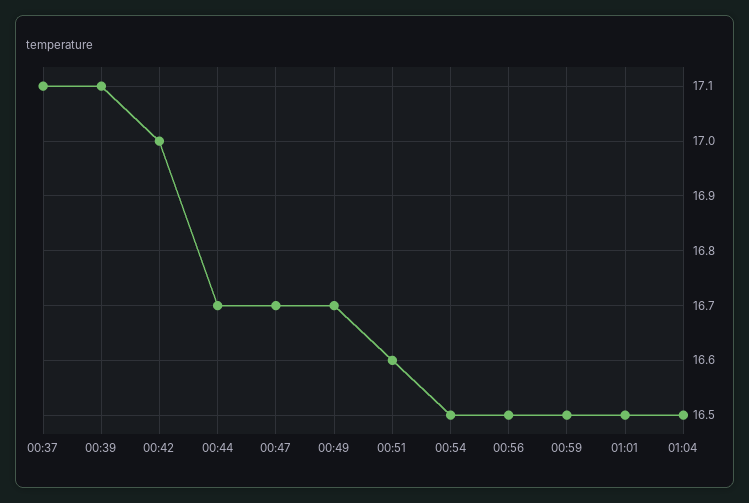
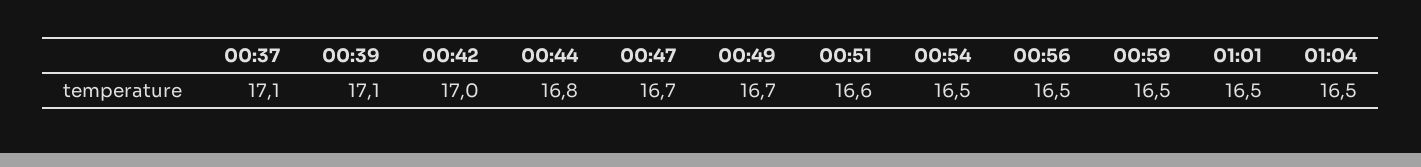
  {
    "00:37": 17.1,
    "00:39": 17.1,
    "00:42": 17,
-   "00:44": 16.7,
+   "00:44": 16.8,
    "00:47": 16.7,
    "00:49": 16.7,
    "00:51": 16.6,
    "00:54": 16.5,
    "00:56": 16.5,
    "00:59": 16.5,
    "01:01": 16.5,
    "01:04": 16.5
  }

